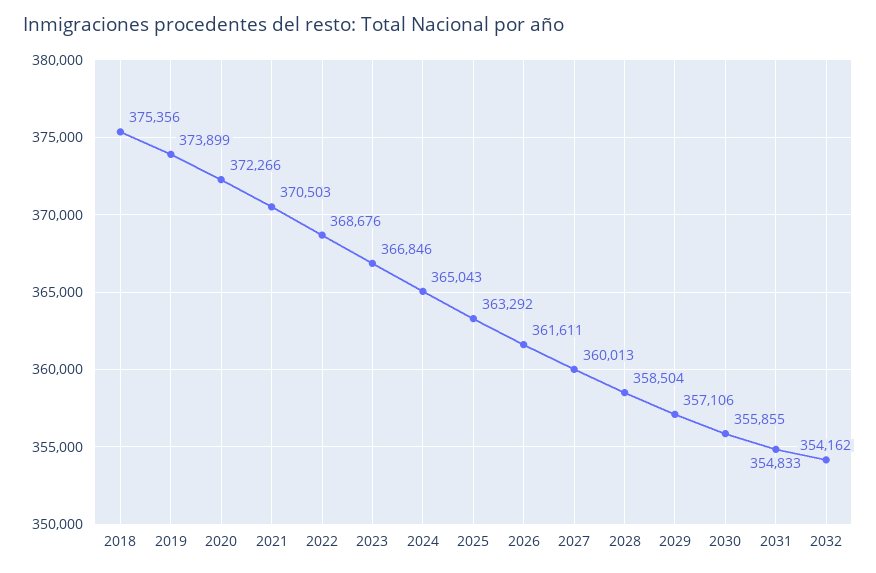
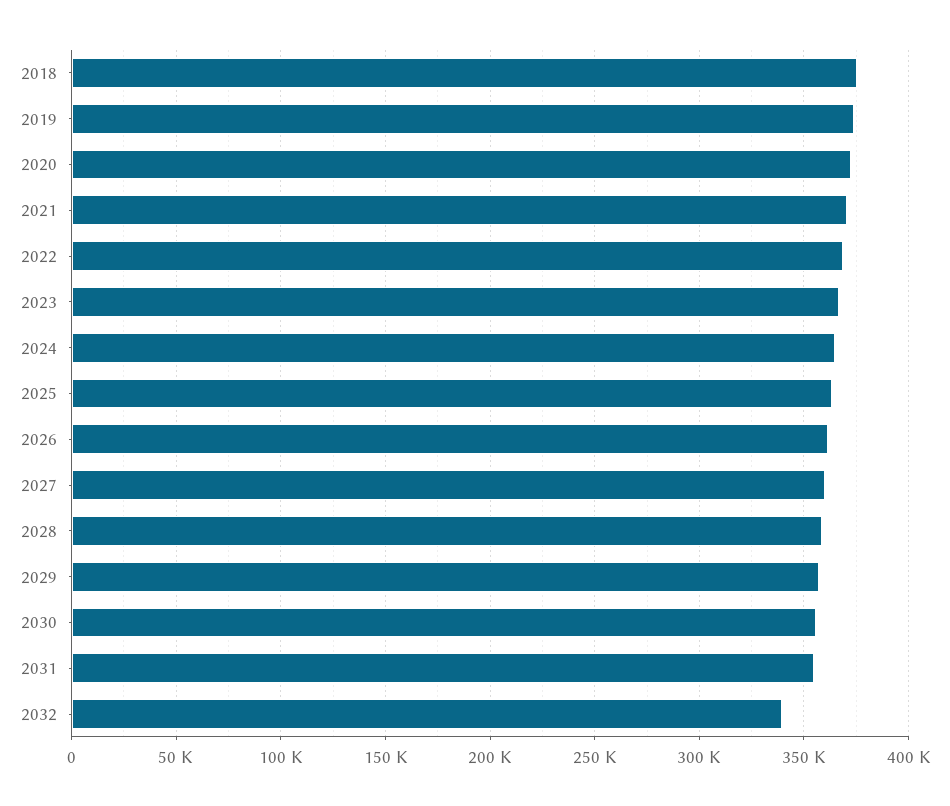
  {
    "2018": 375356,
    "2019": 373899,
    "2020": 372266,
    "2021": 370503,
    "2022": 368676,
    "2023": 366846,
    "2024": 365043,
    "2025": 363292,
    "2026": 361611,
    "2027": 360013,
    "2028": 358504,
    "2029": 357106,
    "2030": 355855,
    "2031": 354833,
-   "2032": 354162
+   "2032": 340000
  }

